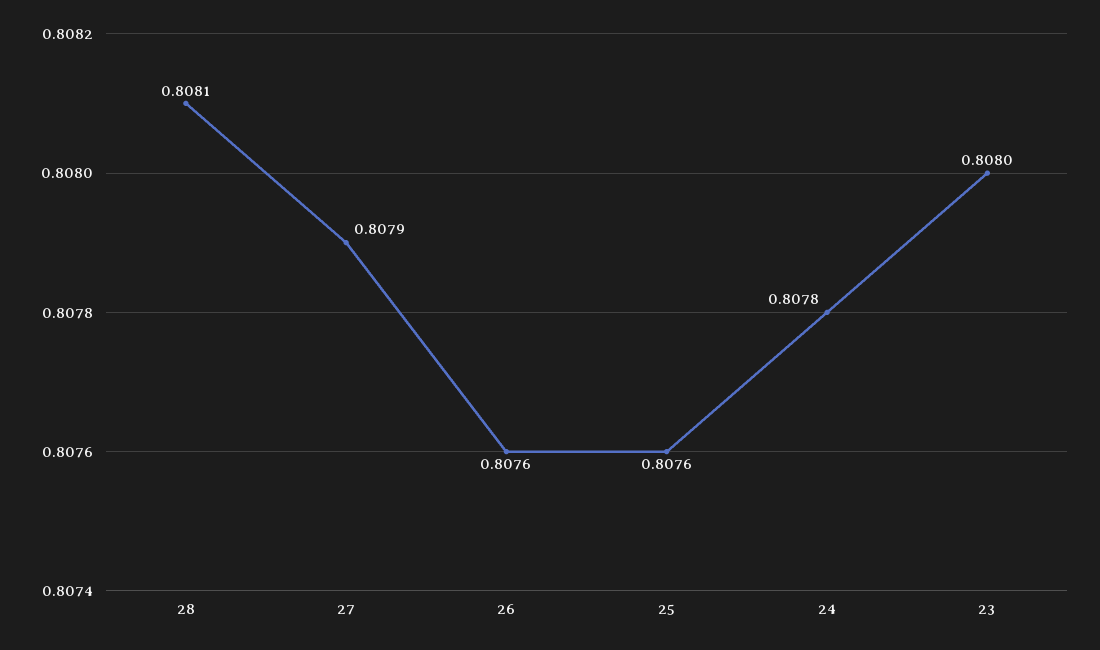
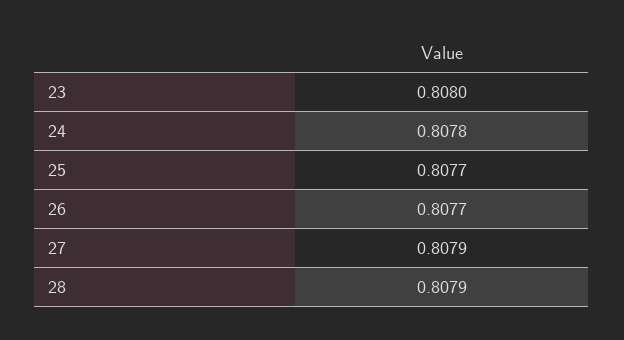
  {
-   "28": 0.8081,
+   "28": 0.8079,
    "27": 0.8079,
-   "26": 0.8076,
+   "26": 0.8077,
-   "25": 0.8076,
+   "25": 0.8077,
    "24": 0.8078,
    "23": 0.808
  }

